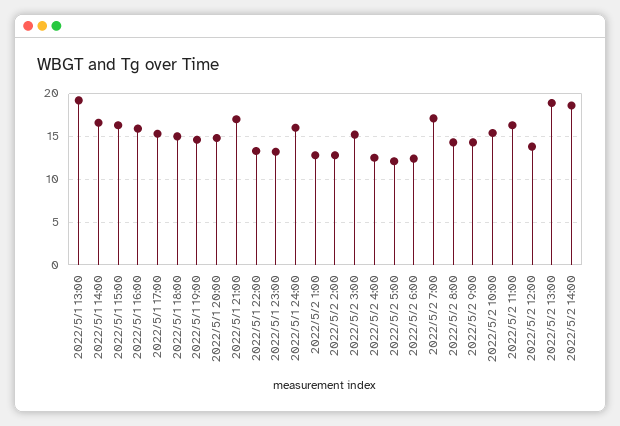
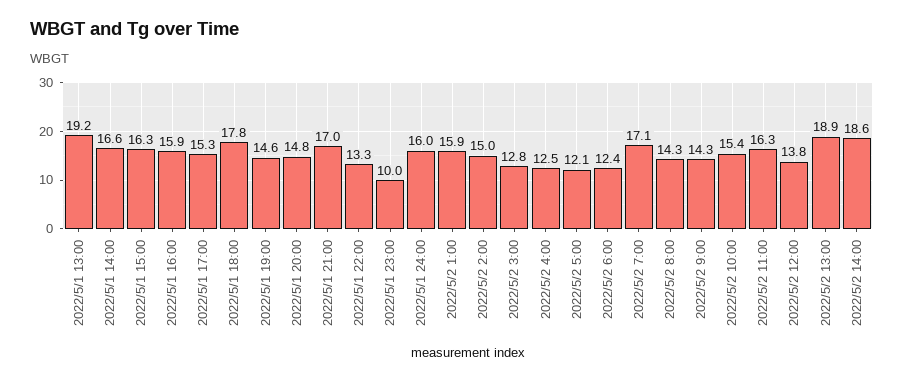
  {
    "2022/5/1 13:00": 19.2,
    "2022/5/1 14:00": 16.6,
    "2022/5/1 15:00": 16.3,
    "2022/5/1 16:00": 15.9,
    "2022/5/1 17:00": 15.3,
-   "2022/5/1 18:00": 15,
+   "2022/5/1 18:00": 17.8,
    "2022/5/1 19:00": 14.6,
    "2022/5/1 20:00": 14.8,
    "2022/5/1 21:00": 17,
    "2022/5/1 22:00": 13.3,
-   "2022/5/1 23:00": 13,
+   "2022/5/1 23:00": 10,
    "2022/5/1 24:00": 16,
-   "2022/5/2 1:00": 13,
+   "2022/5/2 1:00": 15.9,
-   "2022/5/2 2:00": 13,
+   "2022/5/2 2:00": 15,
-   "2022/5/2 3:00": 15,
+   "2022/5/2 3:00": 12.8,
    "2022/5/2 4:00": 12.5,
    "2022/5/2 5:00": 12.1,
    "2022/5/2 6:00": 12.4,
    "2022/5/2 7:00": 17.1,
    "2022/5/2 8:00": 14.3,
    "2022/5/2 9:00": 14.3,
    "2022/5/2 10:00": 15.4,
    "2022/5/2 11:00": 16.3,
    "2022/5/2 12:00": 13.8,
    "2022/5/2 13:00": 18.9,
    "2022/5/2 14:00": 18.6
  }

